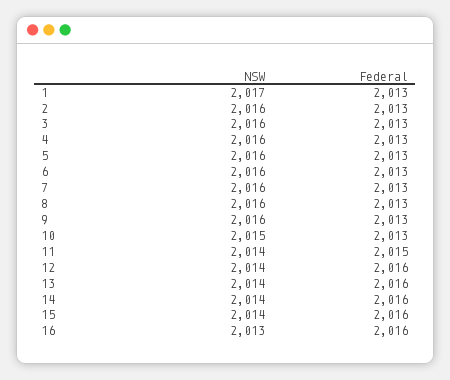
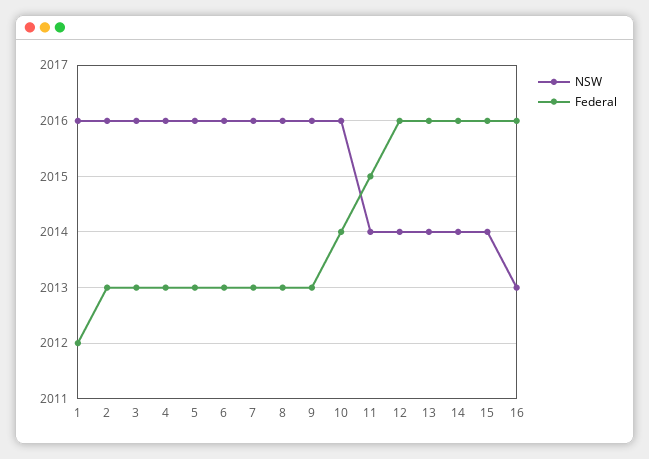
  {
    "NSW": {
-     "1": 2017,
+     "1": 2016,
      "2": 2016,
      "3": 2016,
      "4": 2016,
      "5": 2016,
      "6": 2016,
      "7": 2016,
      "8": 2016,
      "9": 2016,
-     "10": 2015,
+     "10": 2016,
      "11": 2014,
      "12": 2014,
      "13": 2014,
      "14": 2014,
      "15": 2014,
      "16": 2013
    },
    "Federal": {
-     "1": 2013,
+     "1": 2012,
      "2": 2013,
      "3": 2013,
      "4": 2013,
      "5": 2013,
      "6": 2013,
      "7": 2013,
      "8": 2013,
      "9": 2013,
-     "10": 2013,
+     "10": 2014,
      "11": 2015,
      "12": 2016,
      "13": 2016,
      "14": 2016,
      "15": 2016,
      "16": 2016
    }
  }

